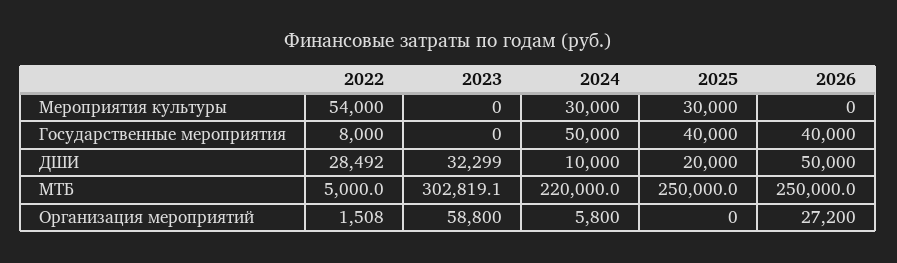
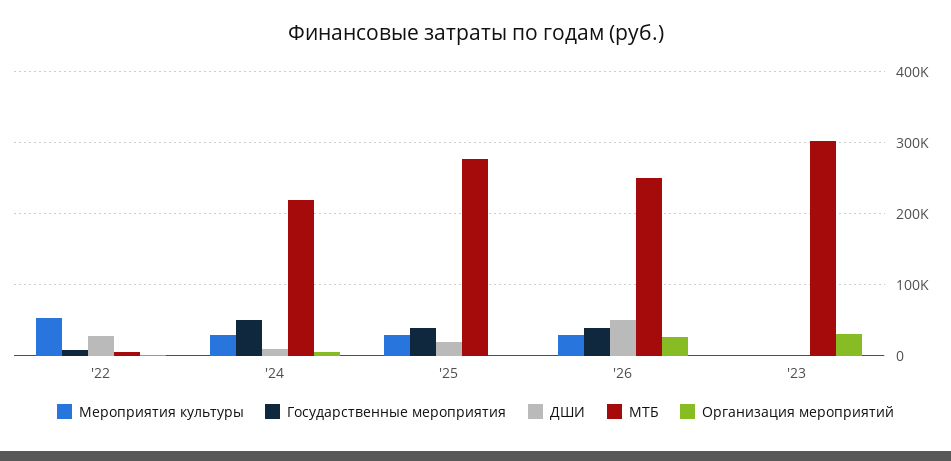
  {
    "Мероприятия культуры": {
      "2022": 54000,
      "2023": 0,
      "2024": 30000,
      "2025": 30000,
-     "2026": 0
+     "2026": 30000
    },
    "Государственные мероприятия": {
      "2022": 8000,
      "2023": 0,
      "2024": 50000,
      "2025": 40000,
      "2026": 40000
    },
    "ДШИ": {
      "2022": 28492,
-     "2023": 32299,
+     "2023": 0,
      "2024": 10000,
      "2025": 20000,
      "2026": 50000
    },
    "МТБ": {
      "2022": 5000,
      "2023": 302819.1,
      "2024": 220000,
-     "2025": 250000,
+     "2025": 280000,
      "2026": 250000
    },
    "Организация мероприятий": {
      "2022": 1508,
-     "2023": 58800,
+     "2023": 30000,
      "2024": 5800,
      "2025": 0,
      "2026": 27200
    }
  }

